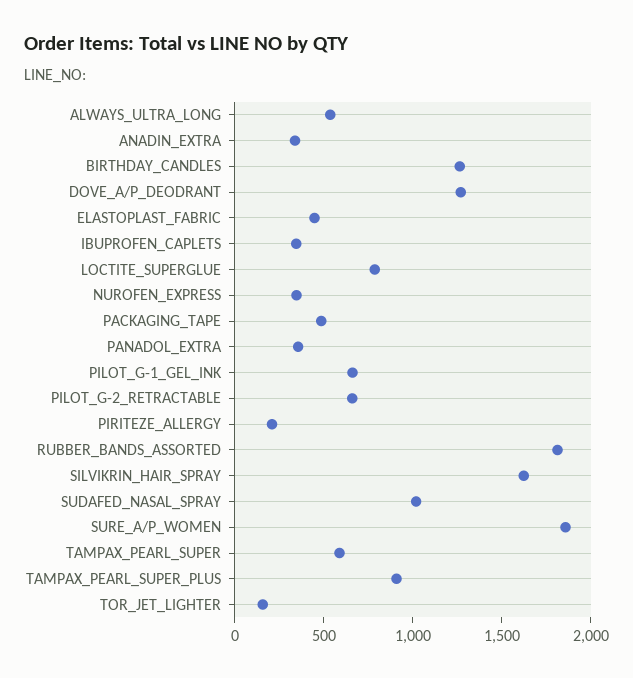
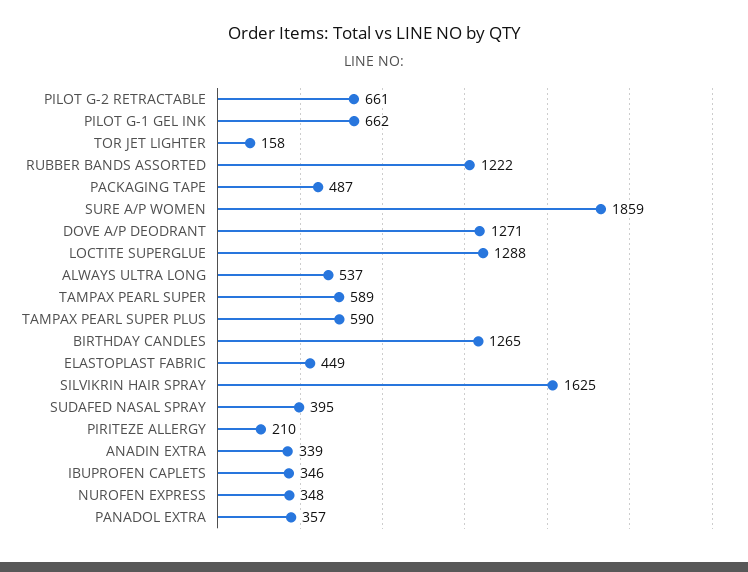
  {
    "ALWAYS_ULTRA_LONG": 537,
    "ANADIN_EXTRA": 339,
    "BIRTHDAY_CANDLES": 1265,
    "DOVE_A/P_DEODRANT": 1271,
    "ELASTOPLAST_FABRIC": 449,
    "IBUPROFEN_CAPLETS": 346,
-   "LOCTITE_SUPERGLUE": 800,
+   "LOCTITE_SUPERGLUE": 1288,
    "NUROFEN_EXPRESS": 348,
    "PACKAGING_TAPE": 487,
    "PANADOL_EXTRA": 357,
    "PILOT_G-1_GEL_INK": 662,
    "PILOT_G-2_RETRACTABLE": 661,
    "PIRITEZE_ALLERGY": 210,
-   "RUBBER_BANDS_ASSORTED": 1800,
+   "RUBBER_BANDS_ASSORTED": 1222,
    "SILVIKRIN_HAIR_SPRAY": 1625,
-   "SUDAFED_NASAL_SPRAY": 1000,
+   "SUDAFED_NASAL_SPRAY": 395,
    "SURE_A/P_WOMEN": 1859,
    "TAMPAX_PEARL_SUPER": 589,
-   "TAMPAX_PEARL_SUPER_PLUS": 900,
+   "TAMPAX_PEARL_SUPER_PLUS": 590,
    "TOR_JET_LIGHTER": 158
  }

